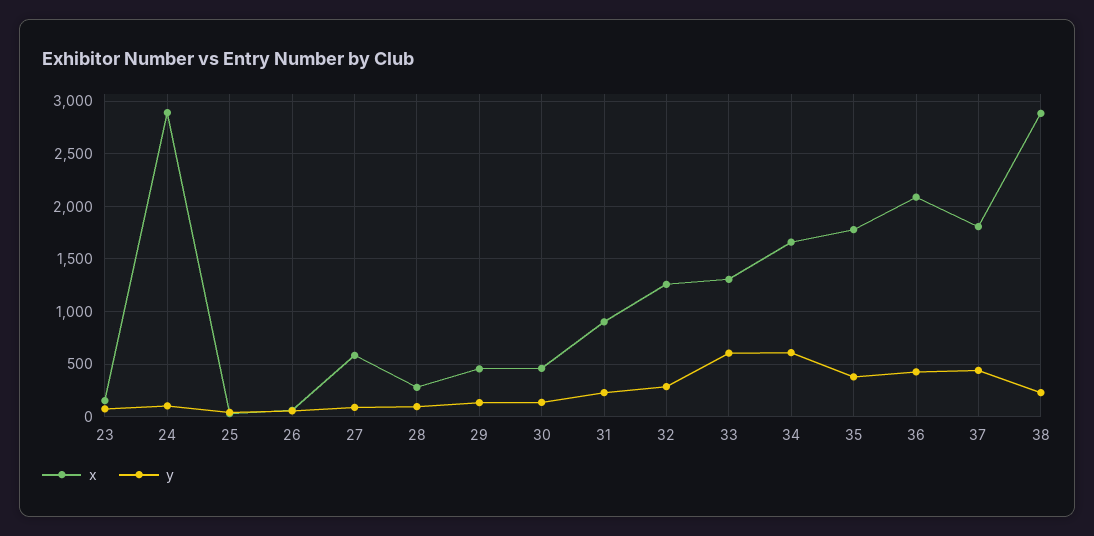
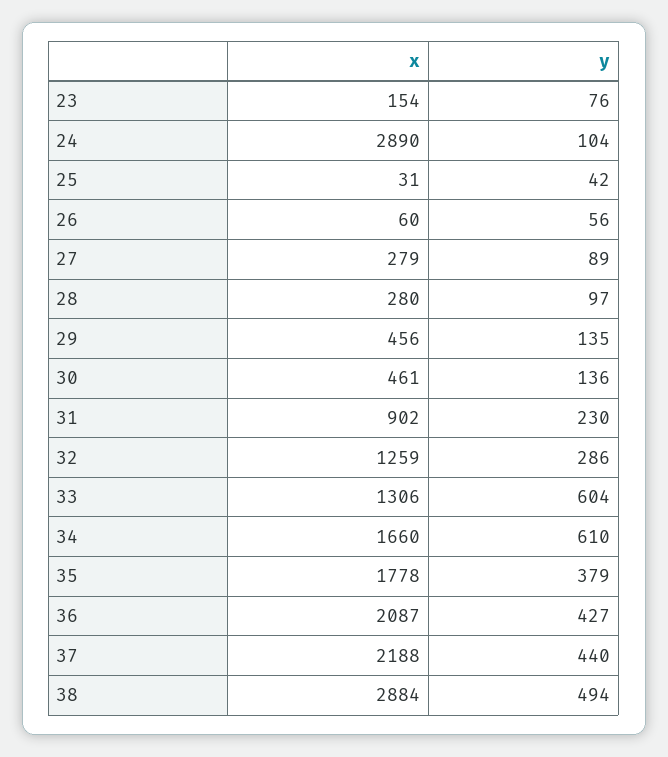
  {
    "x": {
      "23": 154,
      "24": 2890,
      "25": 31,
      "26": 60,
-     "27": 600,
+     "27": 279,
      "28": 280,
      "29": 456,
      "30": 461,
      "31": 902,
      "32": 1259,
      "33": 1306,
      "34": 1660,
      "35": 1778,
      "36": 2087,
-     "37": 1800,
+     "37": 2188,
      "38": 2884
    },
    "y": {
      "23": 76,
      "24": 104,
      "25": 42,
      "26": 56,
      "27": 89,
      "28": 97,
      "29": 135,
      "30": 136,
      "31": 230,
      "32": 286,
      "33": 604,
      "34": 610,
      "35": 379,
      "36": 427,
      "37": 440,
-     "38": 200
+     "38": 494
    }
  }

